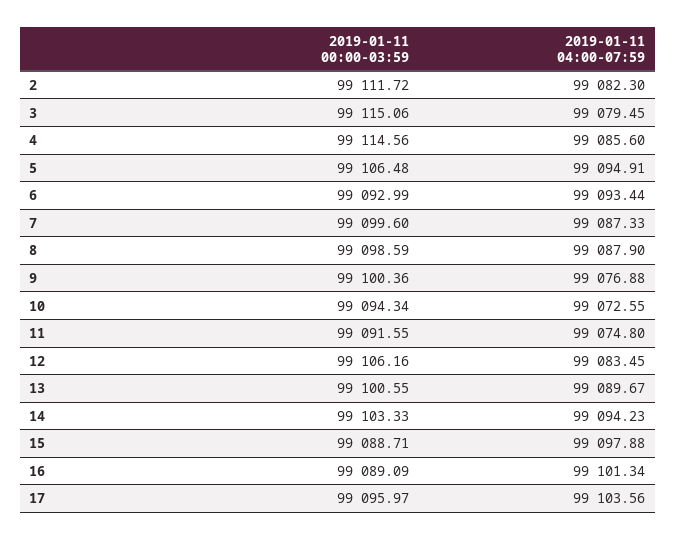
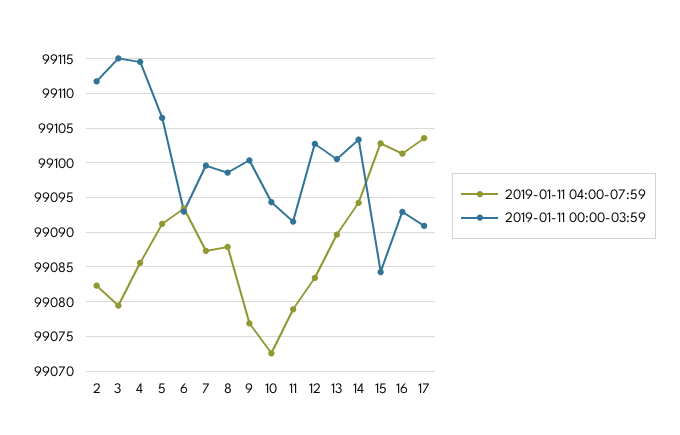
  {
    "2019-01-11 00:00-03:59": {
      "2": 99111.72,
      "3": 99115.06,
      "4": 99114.56,
      "5": 99106.48,
      "6": 99092.99,
      "7": 99099.6,
      "8": 99098.59,
      "9": 99100.36,
      "10": 99094.34,
      "11": 99091.55,
-     "12": 99106.16,
+     "12": 99103,
      "13": 99100.55,
      "14": 99103.33,
-     "15": 99088.71,
+     "15": 99084,
-     "16": 99089.09,
+     "16": 99093,
-     "17": 99095.97
+     "17": 99091
    },
    "2019-01-11 04:00-07:59": {
      "2": 99082.3,
      "3": 99079.45,
      "4": 99085.6,
-     "5": 99094.91,
+     "5": 99091,
      "6": 99093.44,
      "7": 99087.33,
      "8": 99087.9,
      "9": 99076.88,
      "10": 99072.55,
-     "11": 99074.8,
+     "11": 99079,
      "12": 99083.45,
      "13": 99089.67,
      "14": 99094.23,
-     "15": 99097.88,
+     "15": 99103,
      "16": 99101.34,
      "17": 99103.56
    }
  }

